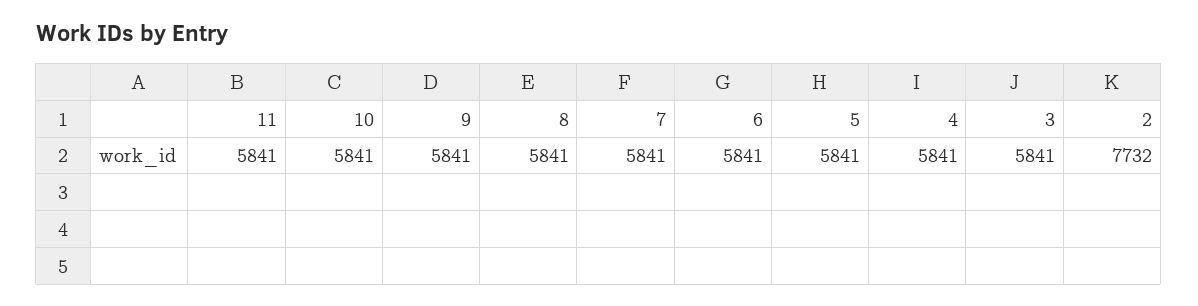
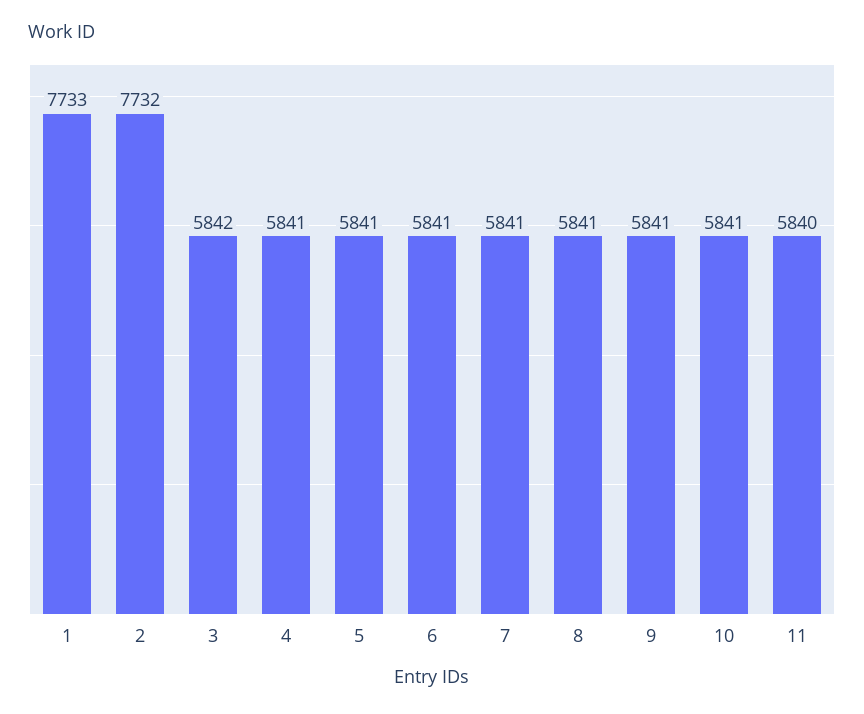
  {
-   "11": 5841,
+   "11": 5840,
    "10": 5841,
    "9": 5841,
    "8": 5841,
    "7": 5841,
    "6": 5841,
    "5": 5841,
    "4": 5841,
-   "3": 5841,
+   "3": 5842,
-   "2": 7732
+   "2": 7732,
+   "1": 7733
  }

